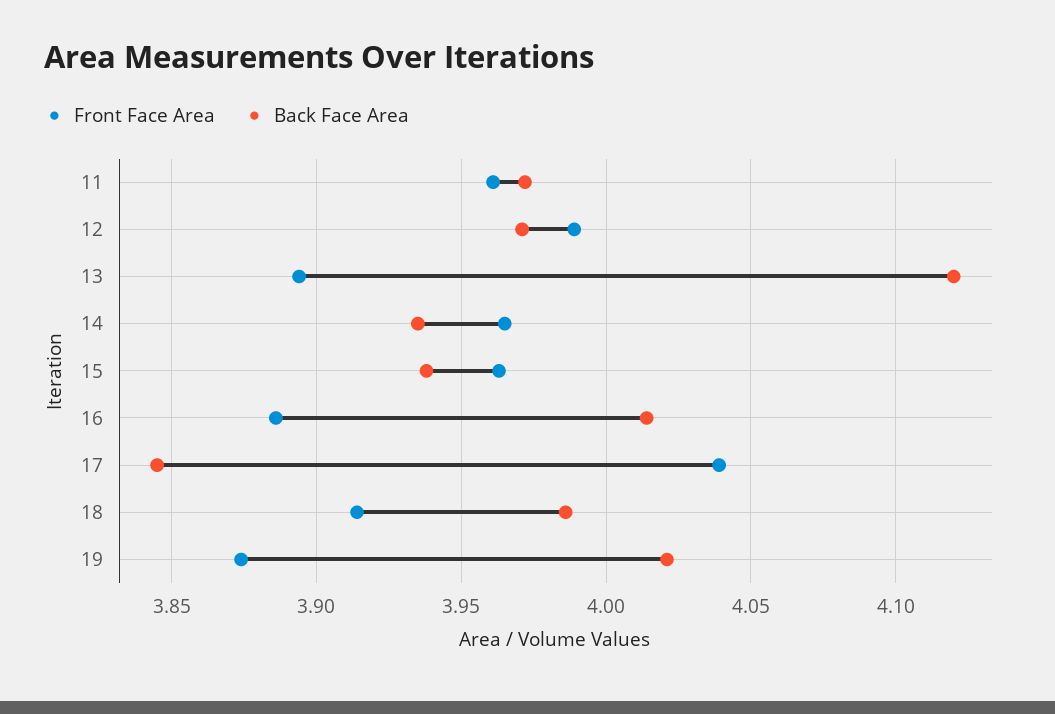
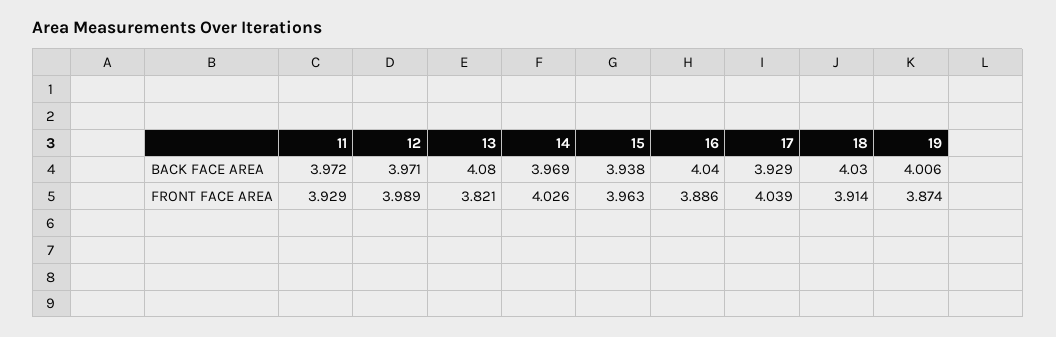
  {
    "Front Face Area": {
-     "11": 3.96,
+     "11": 3.929,
      "12": 3.989,
-     "13": 3.895,
+     "13": 3.821,
-     "14": 3.965,
+     "14": 4.026,
      "15": 3.963,
      "16": 3.886,
      "17": 4.039,
      "18": 3.914,
      "19": 3.874
    },
    "Back Face Area": {
      "11": 3.972,
      "12": 3.971,
-     "13": 4.12,
+     "13": 4.08,
-     "14": 3.935,
+     "14": 3.969,
      "15": 3.938,
-     "16": 4.015,
+     "16": 4.04,
-     "17": 3.845,
+     "17": 3.929,
-     "18": 3.985,
+     "18": 4.03,
-     "19": 4.02
+     "19": 4.006
    }
  }

